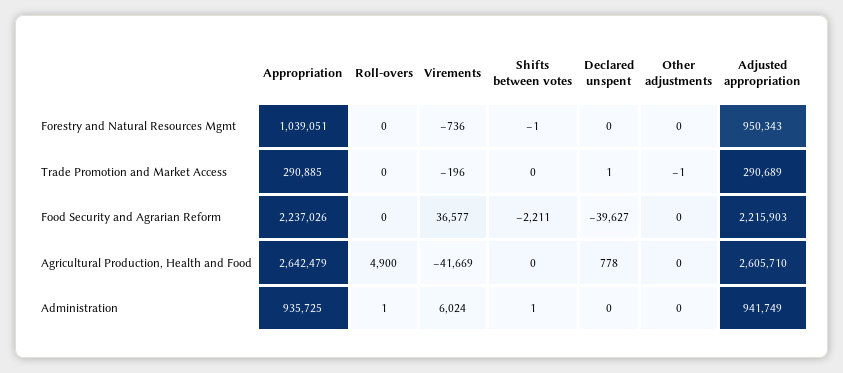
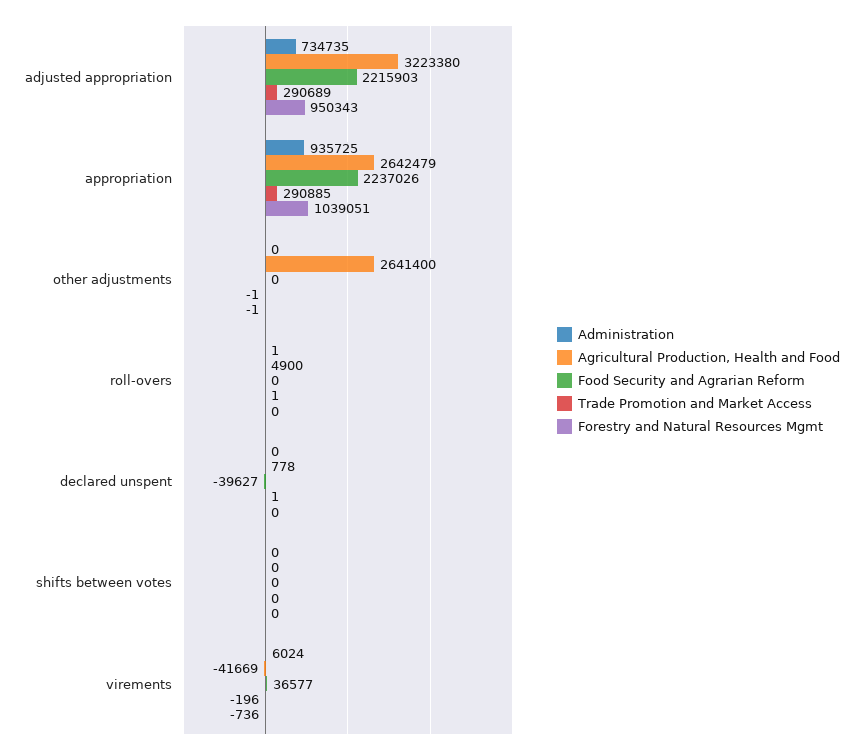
  {
    "Forestry and Natural Resources Mgmt": {
      "Appropriation": 1039051,
      "Roll-overs": 0,
      "Virements": -736,
-     "Shifts between votes": -1,
+     "Shifts between votes": 0,
      "Declared unspent": 0,
-     "Other adjustments": 0,
+     "Other adjustments": -1,
      "Adjusted appropriation": 950343
    },
    "Trade Promotion and Market Access": {
      "Appropriation": 290885,
-     "Roll-overs": 0,
+     "Roll-overs": 1,
      "Virements": -196,
      "Shifts between votes": 0,
      "Declared unspent": 1,
      "Other adjustments": -1,
      "Adjusted appropriation": 290689
    },
    "Food Security and Agrarian Reform": {
      "Appropriation": 2237026,
      "Roll-overs": 0,
      "Virements": 36577,
-     "Shifts between votes": -2211,
+     "Shifts between votes": 0,
      "Declared unspent": -39627,
      "Other adjustments": 0,
      "Adjusted appropriation": 2215903
    },
    "Agricultural Production, Health and Food": {
      "Appropriation": 2642479,
      "Roll-overs": 4900,
      "Virements": -41669,
      "Shifts between votes": 0,
      "Declared unspent": 778,
-     "Other adjustments": 0,
+     "Other adjustments": 2641400,
-     "Adjusted appropriation": 2605710
+     "Adjusted appropriation": 3223380
    },
    "Administration": {
      "Appropriation": 935725,
      "Roll-overs": 1,
      "Virements": 6024,
-     "Shifts between votes": 1,
+     "Shifts between votes": 0,
      "Declared unspent": 0,
      "Other adjustments": 0,
-     "Adjusted appropriation": 941749
+     "Adjusted appropriation": 734735
    }
  }

